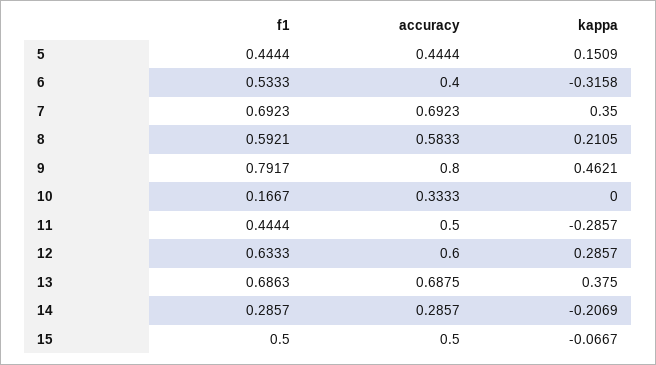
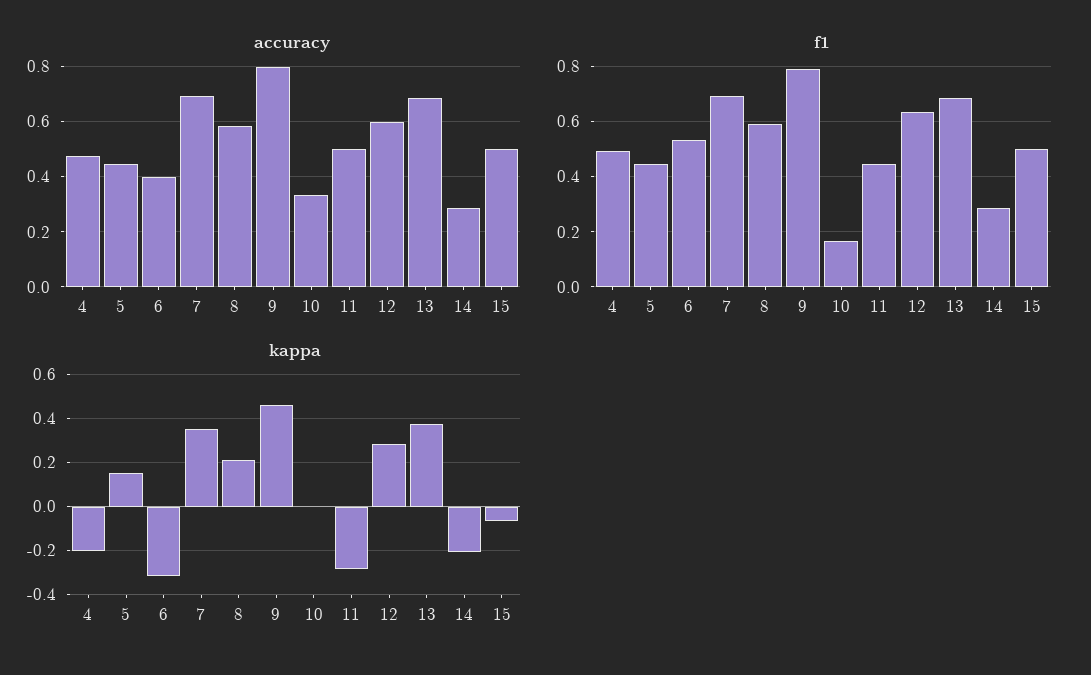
  {
    "f1": {
      "5": 0.4444,
      "6": 0.5333,
      "7": 0.6923,
      "8": 0.5921,
      "9": 0.7917,
      "10": 0.1667,
      "11": 0.4444,
      "12": 0.6333,
      "13": 0.6863,
      "14": 0.2857,
-     "15": 0.5
+     "15": 0.5,
+     "4": 0.5
    },
    "accuracy": {
      "5": 0.4444,
      "6": 0.4,
      "7": 0.6923,
      "8": 0.5833,
      "9": 0.8,
      "10": 0.3333,
      "11": 0.5,
      "12": 0.6,
      "13": 0.6875,
      "14": 0.2857,
-     "15": 0.5
+     "15": 0.5,
+     "4": 0.475
    },
    "kappa": {
      "5": 0.1509,
      "6": -0.3158,
      "7": 0.35,
      "8": 0.2105,
      "9": 0.4621,
      "10": 0,
      "11": -0.2857,
      "12": 0.2857,
      "13": 0.375,
      "14": -0.2069,
-     "15": -0.0667
+     "15": -0.0667,
+     "4": -0.2
    }
  }

